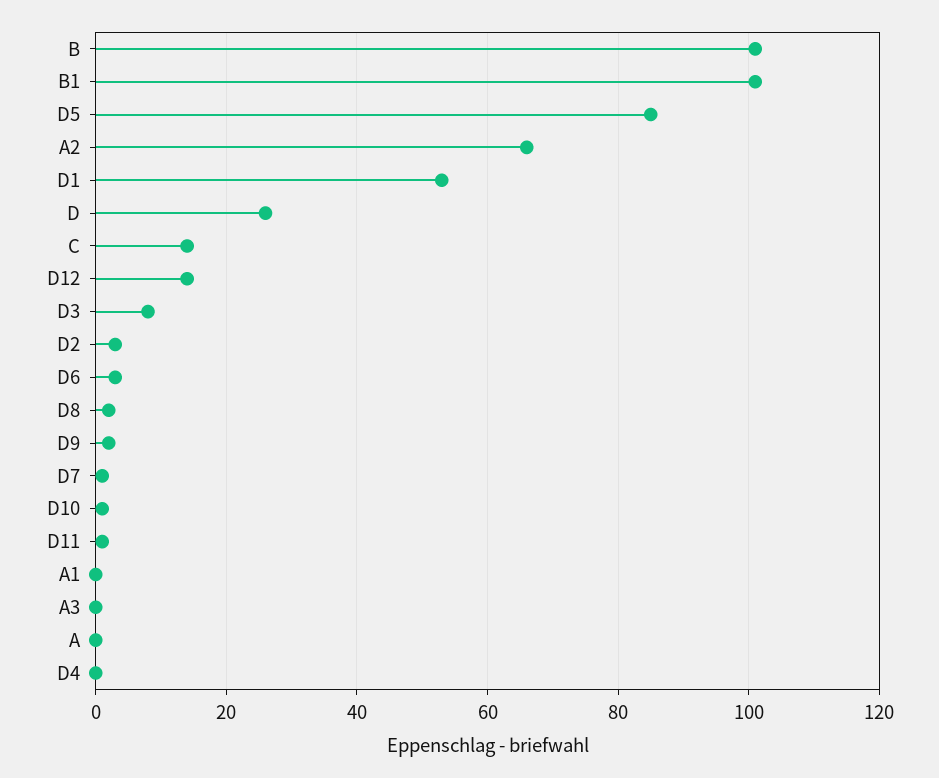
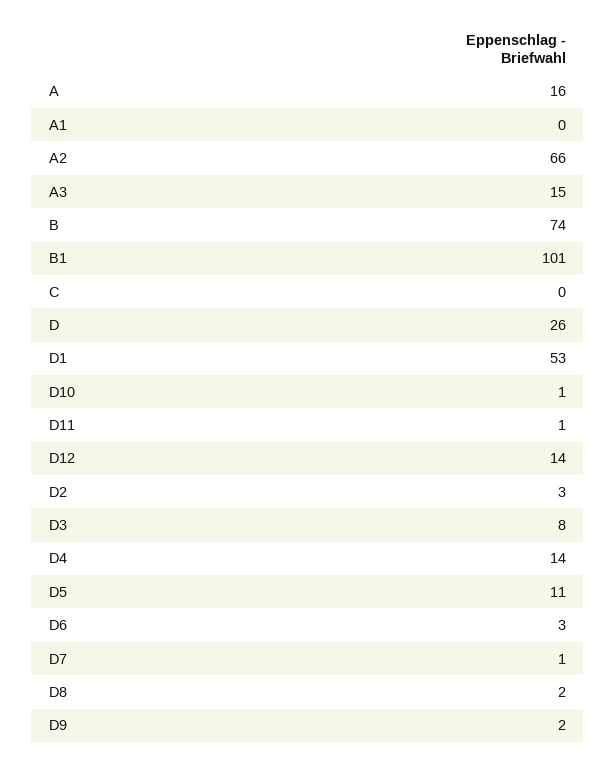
  {
-   "B": 100,
+   "B": 74,
    "B1": 101,
-   "D5": 85,
+   "D5": 11,
    "A2": 66,
    "D1": 53,
    "D": 26,
-   "C": 15,
+   "C": 0,
    "D12": 14,
    "D3": 8,
    "D2": 3,
    "D6": 3,
    "D8": 2,
    "D9": 2,
    "D7": 1,
    "D10": 1,
    "D11": 1,
    "A1": 0,
-   "A3": 0,
+   "A3": 15,
-   "A": 0,
+   "A": 16,
-   "D4": 0
+   "D4": 14
  }

